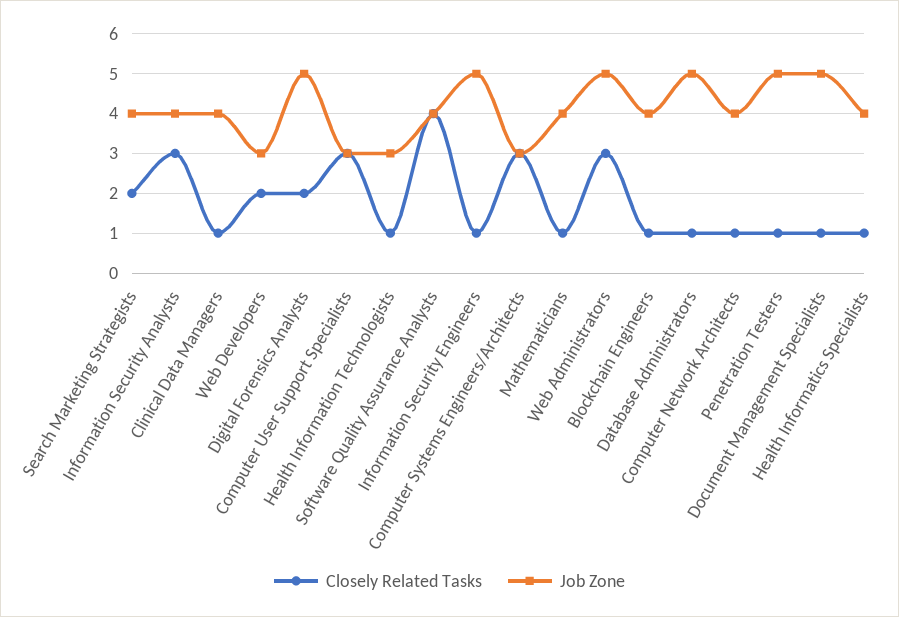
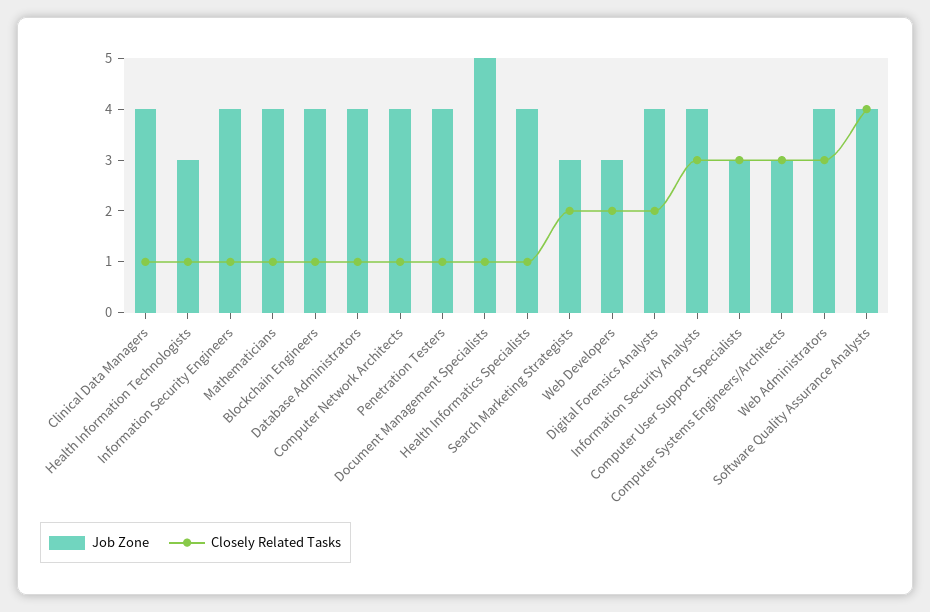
  {
    "Closely Related Tasks": {
      "Search Marketing Strategists": 2,
      "Information Security Analysts": 3,
      "Clinical Data Managers": 1,
      "Web Developers": 2,
      "Digital Forensics Analysts": 2,
      "Computer User Support Specialists": 3,
      "Health Information Technologists": 1,
      "Software Quality Assurance Analysts": 4,
      "Information Security Engineers": 1,
      "Computer Systems Engineers/Architects": 3,
      "Mathematicians": 1,
      "Web Administrators": 3,
      "Blockchain Engineers": 1,
      "Database Administrators": 1,
      "Computer Network Architects": 1,
      "Penetration Testers": 1,
      "Document Management Specialists": 1,
      "Health Informatics Specialists": 1
    },
    "Job Zone": {
-     "Search Marketing Strategists": 4,
+     "Search Marketing Strategists": 3,
      "Information Security Analysts": 4,
      "Clinical Data Managers": 4,
      "Web Developers": 3,
-     "Digital Forensics Analysts": 5,
+     "Digital Forensics Analysts": 4,
      "Computer User Support Specialists": 3,
      "Health Information Technologists": 3,
      "Software Quality Assurance Analysts": 4,
-     "Information Security Engineers": 5,
+     "Information Security Engineers": 4,
      "Computer Systems Engineers/Architects": 3,
      "Mathematicians": 4,
-     "Web Administrators": 5,
+     "Web Administrators": 4,
      "Blockchain Engineers": 4,
-     "Database Administrators": 5,
+     "Database Administrators": 4,
      "Computer Network Architects": 4,
-     "Penetration Testers": 5,
+     "Penetration Testers": 4,
      "Document Management Specialists": 5,
      "Health Informatics Specialists": 4
    }
  }

